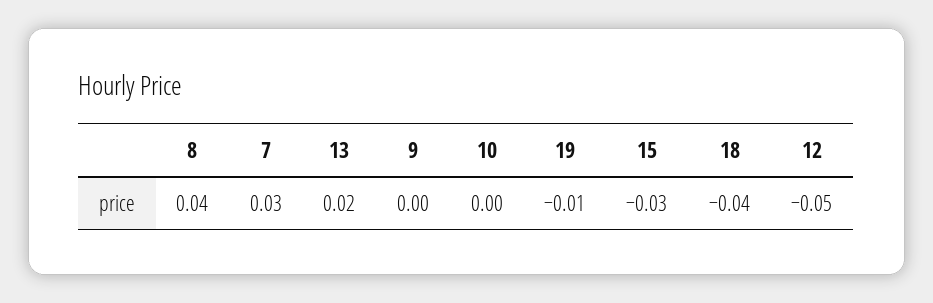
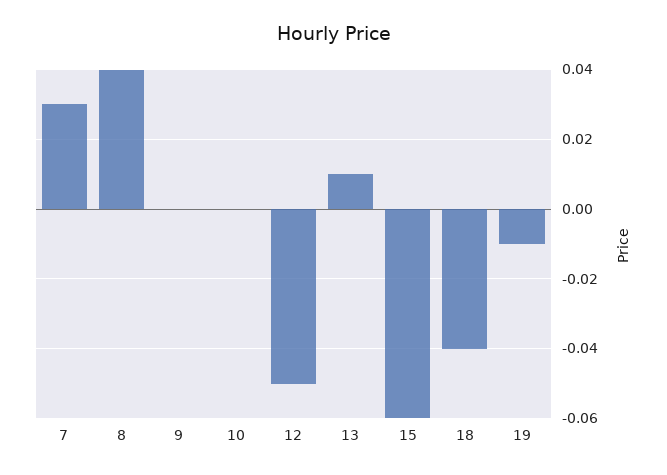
  {
    "8": 0.04,
    "7": 0.03,
-   "13": 0.02,
+   "13": 0.01,
    "9": 0,
    "10": 0,
    "19": -0.01,
-   "15": -0.03,
+   "15": -0.06,
    "18": -0.04,
    "12": -0.05
  }

